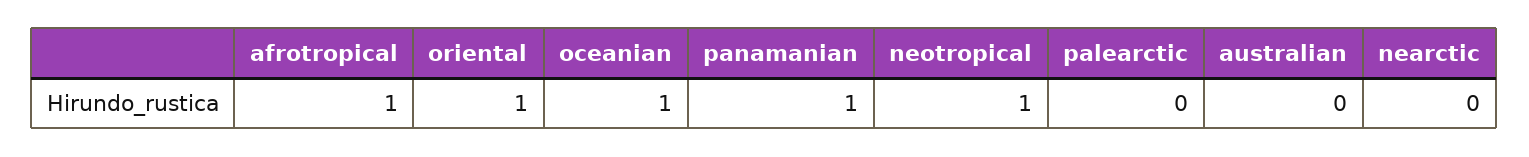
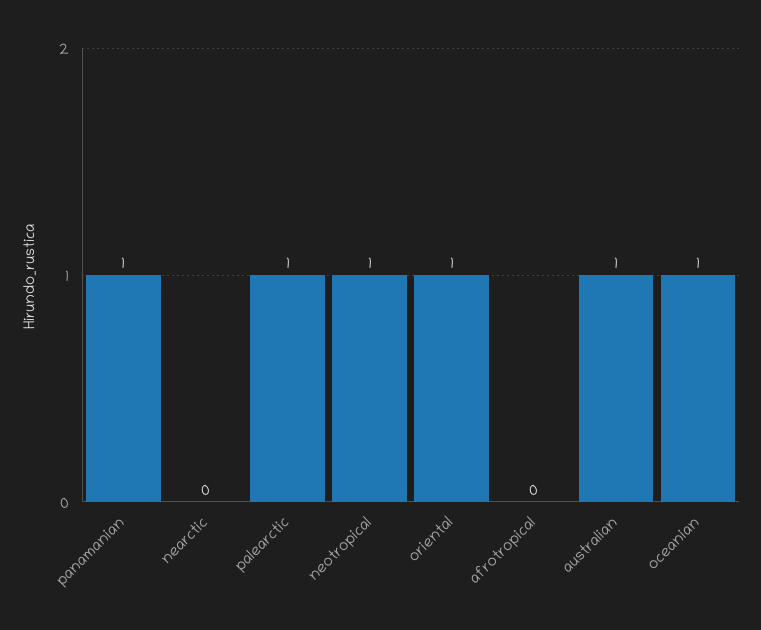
  {
-   "afrotropical": 1,
+   "afrotropical": 0,
    "oriental": 1,
    "oceanian": 1,
    "panamanian": 1,
    "neotropical": 1,
-   "palearctic": 0,
+   "palearctic": 1,
-   "australian": 0,
+   "australian": 1,
    "nearctic": 0
  }

